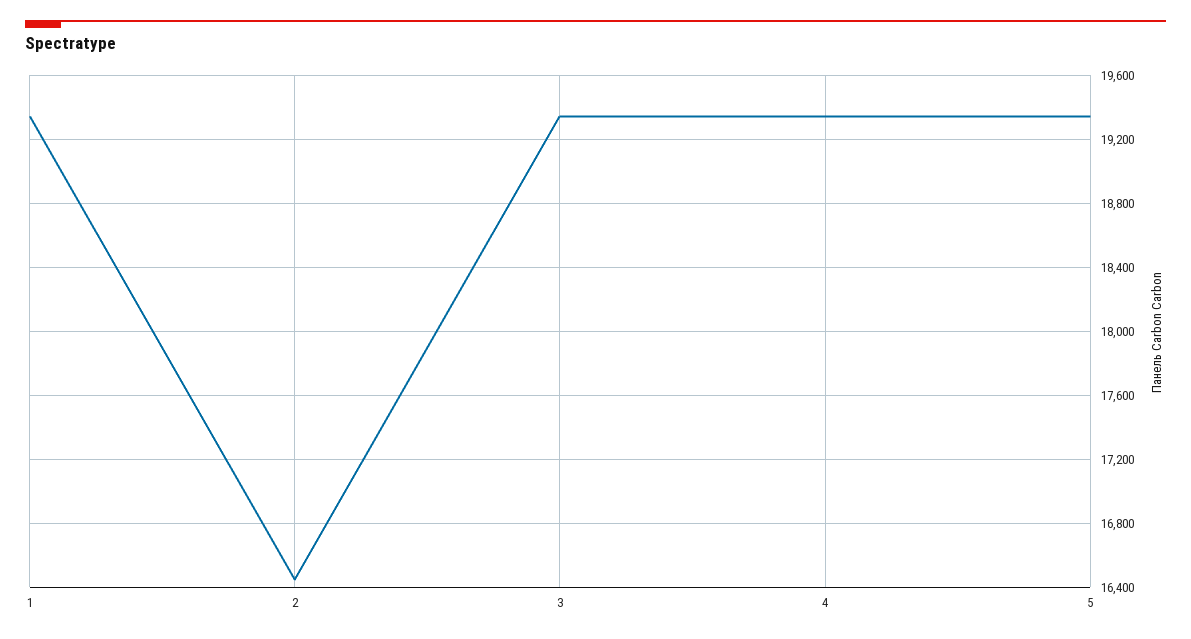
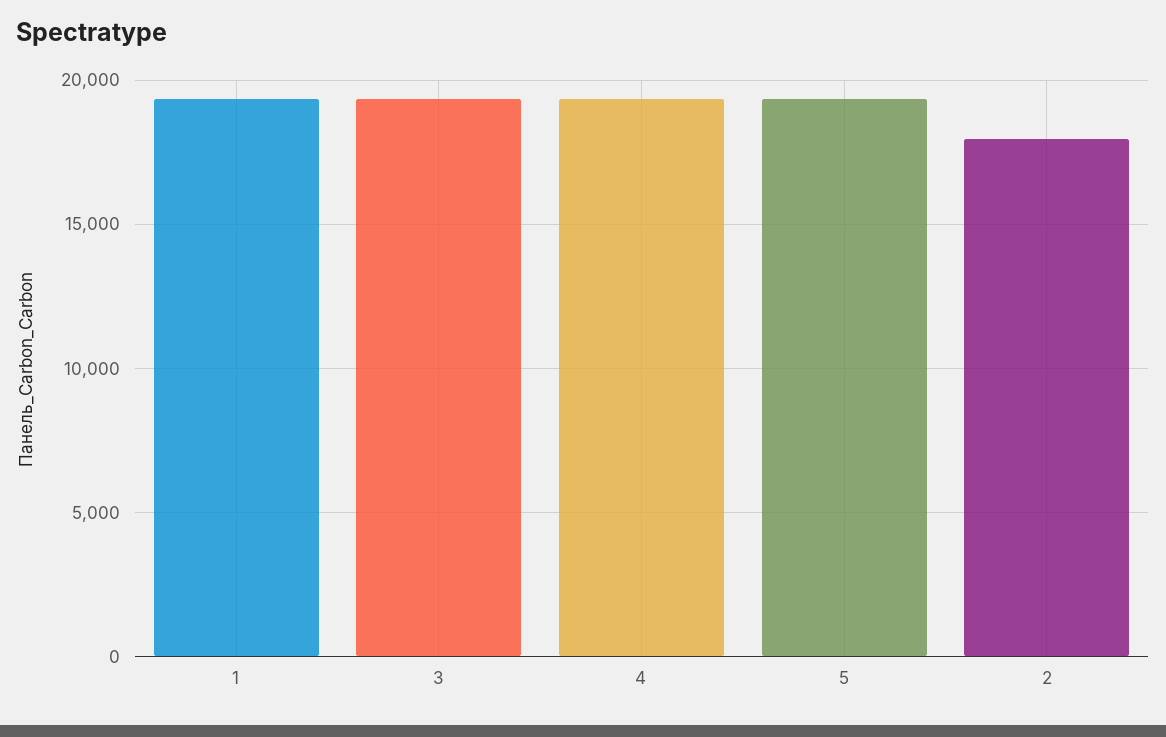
  {
    "1": 19350,
-   "2": 16450,
+   "2": 18000,
    "3": 19350,
    "4": 19350,
    "5": 19350
  }

